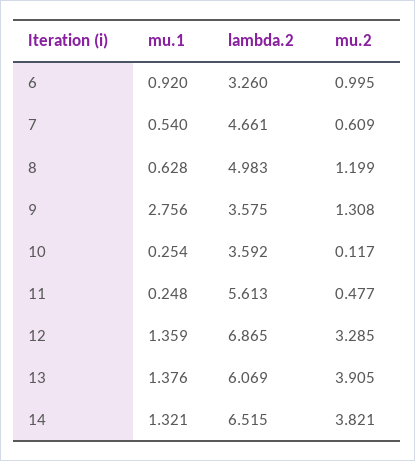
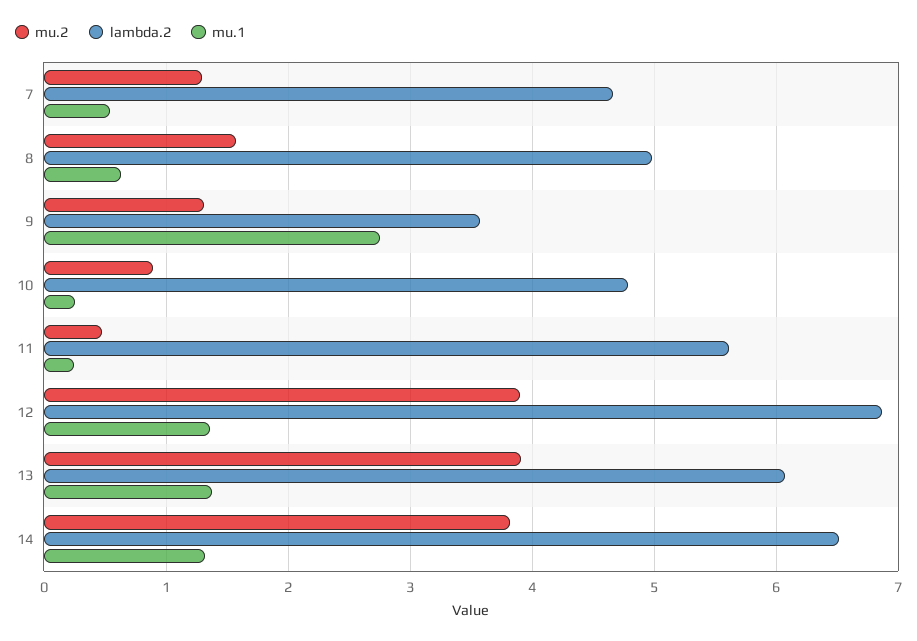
  {
    "mu.1": {
-     "6": 0.92,
      "7": 0.54,
      "8": 0.628,
      "9": 2.756,
      "10": 0.254,
      "11": 0.248,
      "12": 1.359,
      "13": 1.376,
      "14": 1.321
    },
    "lambda.2": {
-     "6": 3.26,
      "7": 4.661,
      "8": 4.983,
      "9": 3.575,
-     "10": 3.592,
+     "10": 4.8,
      "11": 5.613,
      "12": 6.865,
      "13": 6.069,
      "14": 6.515
    },
    "mu.2": {
-     "6": 0.995,
-     "7": 0.609,
+     "7": 1.3,
-     "8": 1.199,
+     "8": 1.6,
      "9": 1.308,
-     "10": 0.117,
+     "10": 0.9,
      "11": 0.477,
-     "12": 3.285,
+     "12": 3.9,
      "13": 3.905,
      "14": 3.821
    }
  }

